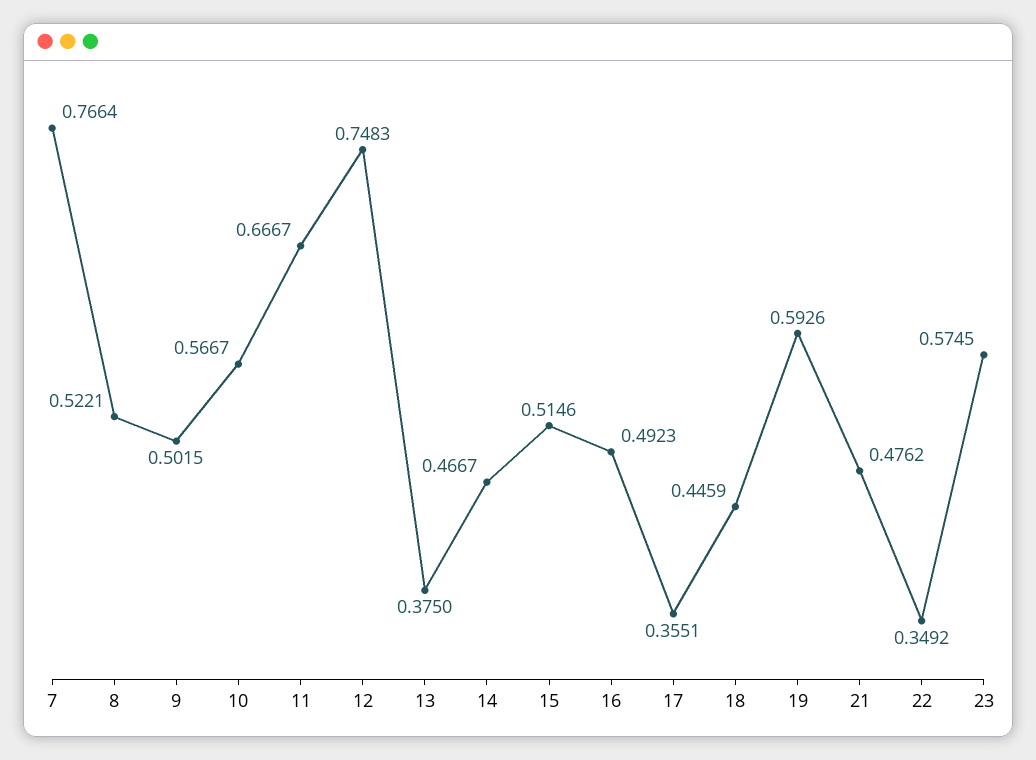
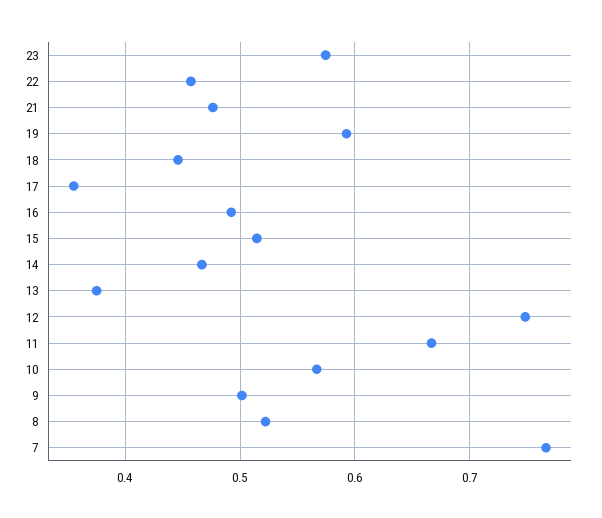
  {
    "7": 0.7664,
    "8": 0.5221,
    "9": 0.5015,
    "10": 0.5667,
    "11": 0.6667,
    "12": 0.7483,
    "13": 0.375,
    "14": 0.4667,
    "15": 0.5146,
    "16": 0.4923,
    "17": 0.3551,
    "18": 0.4459,
    "19": 0.5926,
    "21": 0.4762,
-   "22": 0.3492,
+   "22": 0.46,
    "23": 0.5745
  }

